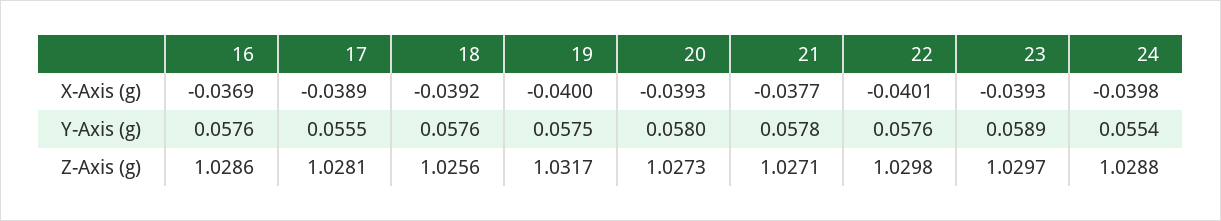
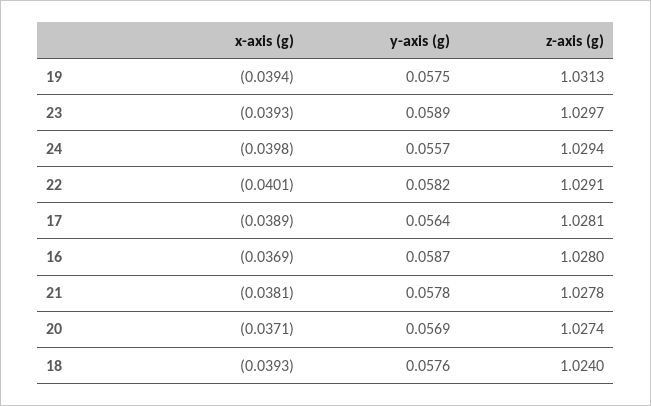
  {
    "16": {
      "X-Axis (g)": -0.0369,
-     "Y-Axis (g)": 0.0576,
+     "Y-Axis (g)": 0.0587,
-     "Z-Axis (g)": 1.0286
+     "Z-Axis (g)": 1.028
    },
    "17": {
      "X-Axis (g)": -0.0389,
-     "Y-Axis (g)": 0.0555,
+     "Y-Axis (g)": 0.0564,
      "Z-Axis (g)": 1.0281
    },
    "18": {
-     "X-Axis (g)": -0.0392,
+     "X-Axis (g)": -0.0393,
      "Y-Axis (g)": 0.0576,
-     "Z-Axis (g)": 1.0256
+     "Z-Axis (g)": 1.024
    },
    "19": {
-     "X-Axis (g)": -0.04,
+     "X-Axis (g)": -0.0394,
      "Y-Axis (g)": 0.0575,
-     "Z-Axis (g)": 1.0317
+     "Z-Axis (g)": 1.0313
    },
    "20": {
-     "X-Axis (g)": -0.0393,
+     "X-Axis (g)": -0.0371,
-     "Y-Axis (g)": 0.058,
+     "Y-Axis (g)": 0.0569,
-     "Z-Axis (g)": 1.0273
+     "Z-Axis (g)": 1.0274
    },
    "21": {
-     "X-Axis (g)": -0.0377,
+     "X-Axis (g)": -0.0381,
      "Y-Axis (g)": 0.0578,
-     "Z-Axis (g)": 1.0271
+     "Z-Axis (g)": 1.0278
    },
    "22": {
      "X-Axis (g)": -0.0401,
-     "Y-Axis (g)": 0.0576,
+     "Y-Axis (g)": 0.0582,
-     "Z-Axis (g)": 1.0298
+     "Z-Axis (g)": 1.0291
    },
    "23": {
      "X-Axis (g)": -0.0393,
      "Y-Axis (g)": 0.0589,
      "Z-Axis (g)": 1.0297
    },
    "24": {
      "X-Axis (g)": -0.0398,
-     "Y-Axis (g)": 0.0554,
+     "Y-Axis (g)": 0.0557,
-     "Z-Axis (g)": 1.0288
+     "Z-Axis (g)": 1.0294
    }
  }

